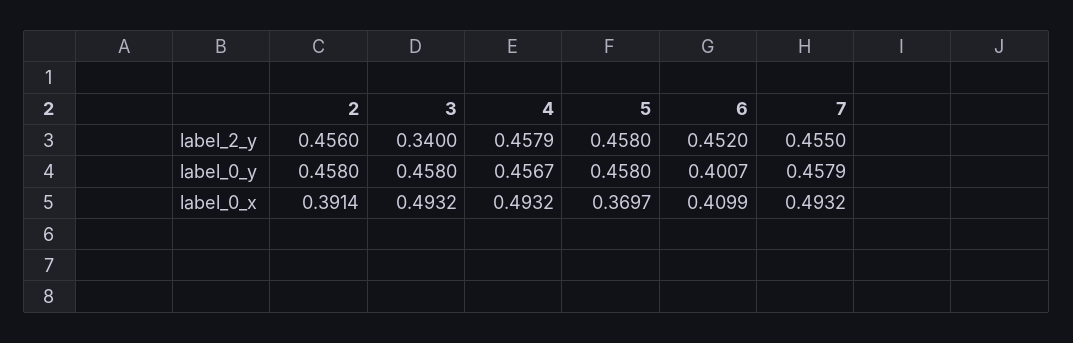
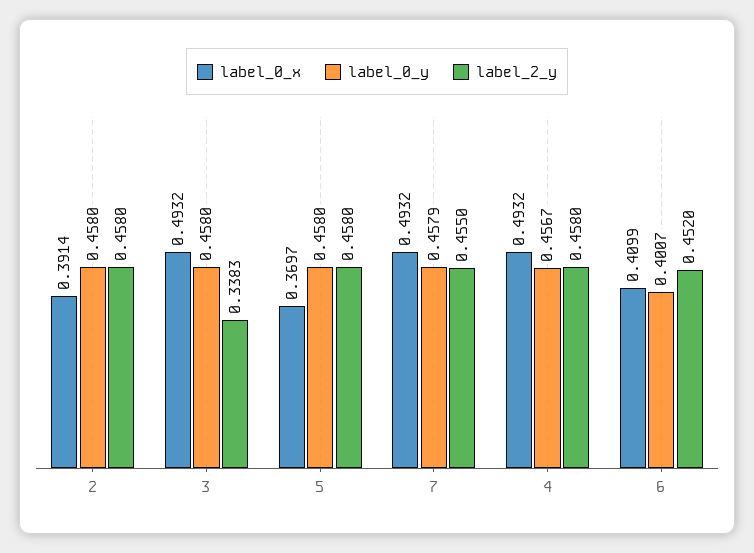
  {
    "label_2_y": {
-     "2": 0.456,
+     "2": 0.458,
-     "3": 0.34,
+     "3": 0.3383,
-     "4": 0.4579,
+     "4": 0.458,
      "5": 0.458,
      "6": 0.452,
      "7": 0.455
    },
    "label_0_y": {
      "2": 0.458,
      "3": 0.458,
      "4": 0.4567,
      "5": 0.458,
      "6": 0.4007,
      "7": 0.4579
    },
    "label_0_x": {
      "2": 0.3914,
      "3": 0.4932,
      "4": 0.4932,
      "5": 0.3697,
      "6": 0.4099,
      "7": 0.4932
    }
  }

